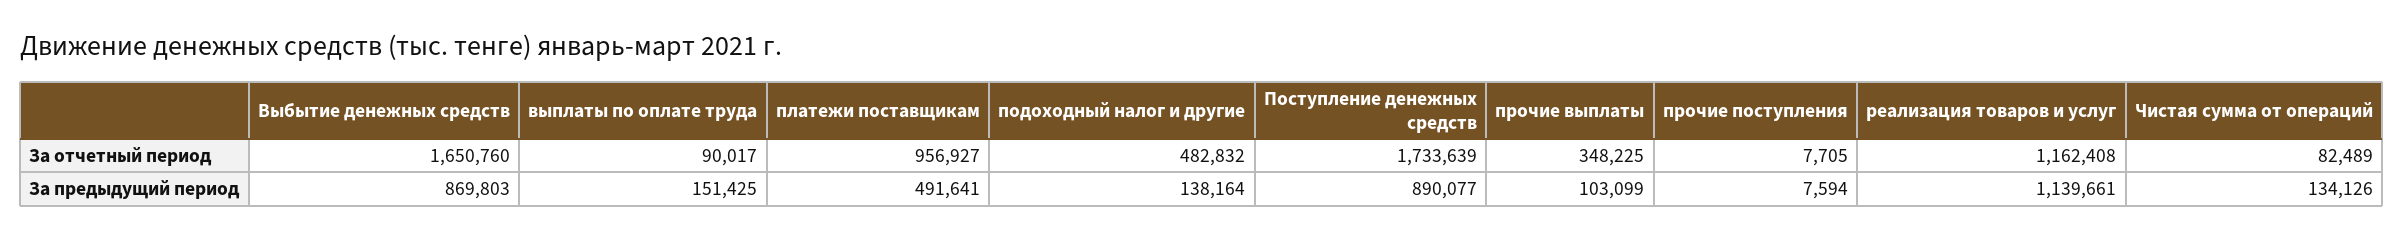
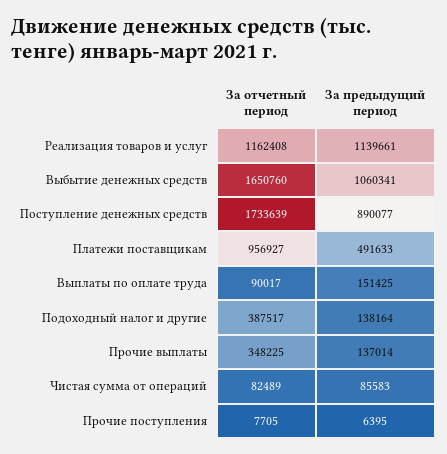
  {
    "Выбытие денежных средств": {
      "За отчетный период": 1650760,
-     "За предыдущий период": 869803
+     "За предыдущий период": 1060341
    },
    "выплаты по оплате труда": {
      "За отчетный период": 90017,
      "За предыдущий период": 151425
    },
    "платежи поставщикам": {
      "За отчетный период": 956927,
-     "За предыдущий период": 491641
+     "За предыдущий период": 491633
    },
    "подоходный налог и другие": {
-     "За отчетный период": 482832,
+     "За отчетный период": 387517,
      "За предыдущий период": 138164
    },
    "Поступление денежных средств": {
      "За отчетный период": 1733639,
      "За предыдущий период": 890077
    },
    "прочие выплаты": {
      "За отчетный период": 348225,
-     "За предыдущий период": 103099
+     "За предыдущий период": 137014
    },
    "прочие поступления": {
      "За отчетный период": 7705,
-     "За предыдущий период": 7594
+     "За предыдущий период": 6395
    },
    "реализация товаров и услуг": {
      "За отчетный период": 1162408,
      "За предыдущий период": 1139661
    },
    "Чистая сумма от операций": {
      "За отчетный период": 82489,
-     "За предыдущий период": 134126
+     "За предыдущий период": 85583
    }
  }

